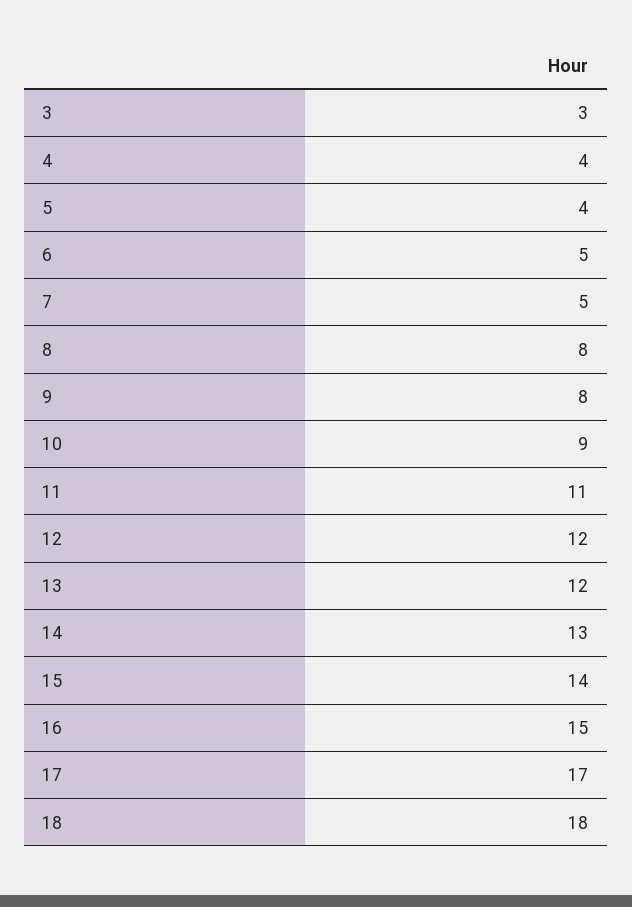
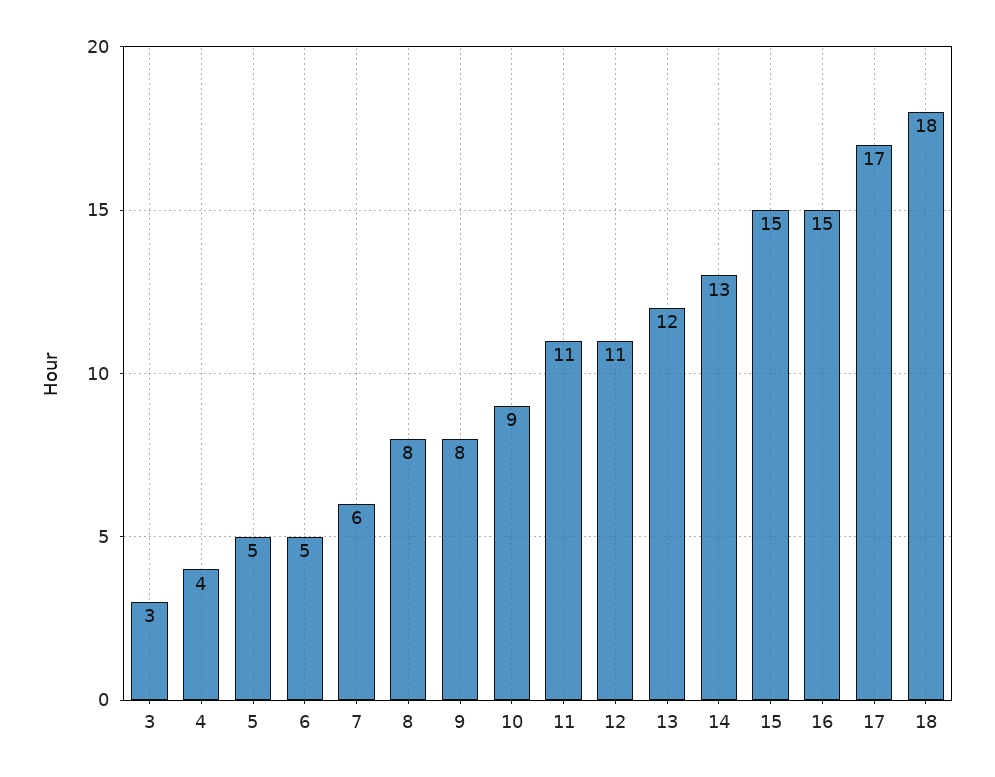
  {
    "3": 3,
    "4": 4,
-   "5": 4,
+   "5": 5,
    "6": 5,
-   "7": 5,
+   "7": 6,
    "8": 8,
    "9": 8,
    "10": 9,
    "11": 11,
-   "12": 12,
+   "12": 11,
    "13": 12,
    "14": 13,
-   "15": 14,
+   "15": 15,
    "16": 15,
    "17": 17,
    "18": 18
  }

